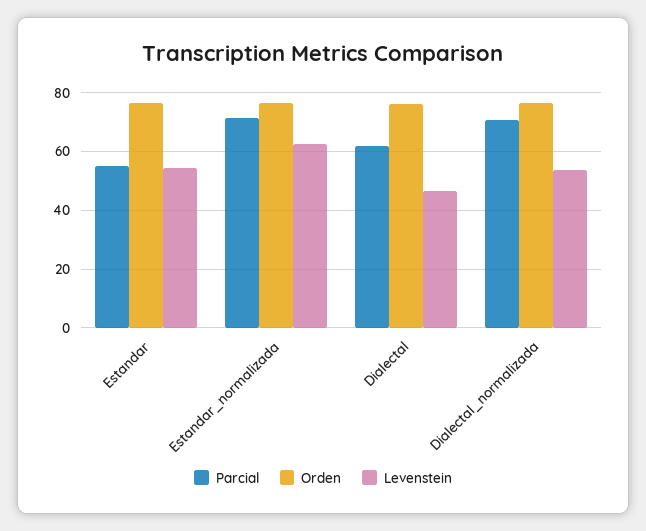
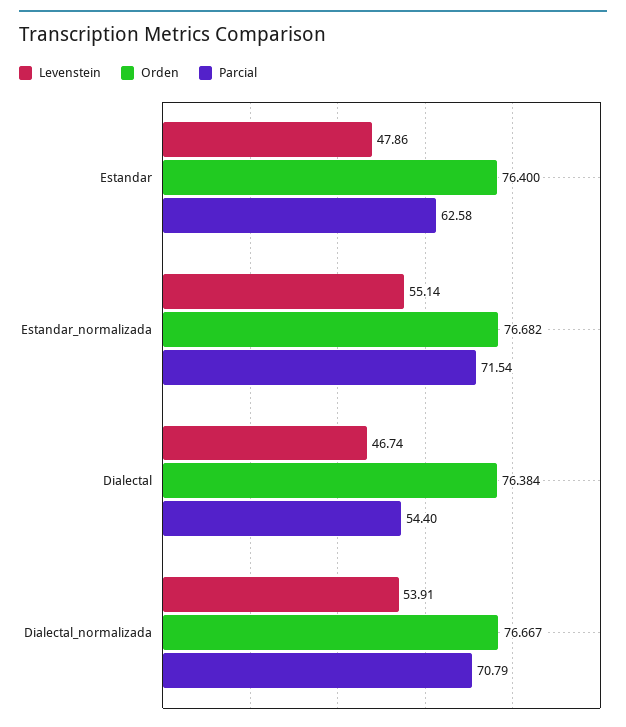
  {
    "Parcial": {
-     "Estandar": 55,
+     "Estandar": 62.58,
      "Estandar_normalizada": 71.54,
-     "Dialectal": 62.5,
+     "Dialectal": 54.4,
      "Dialectal_normalizada": 70.79
    },
    "Orden": {
      "Estandar": 76.4,
      "Estandar_normalizada": 76.682,
      "Dialectal": 76.384,
      "Dialectal_normalizada": 76.667
    },
    "Levenstein": {
-     "Estandar": 55,
+     "Estandar": 47.86,
-     "Estandar_normalizada": 62.5,
+     "Estandar_normalizada": 55.14,
      "Dialectal": 46.74,
      "Dialectal_normalizada": 53.91
    }
  }

